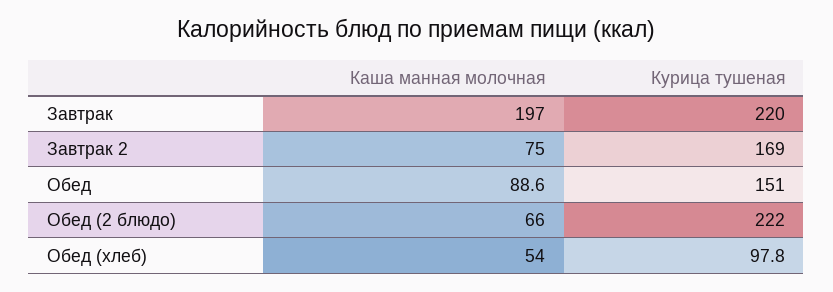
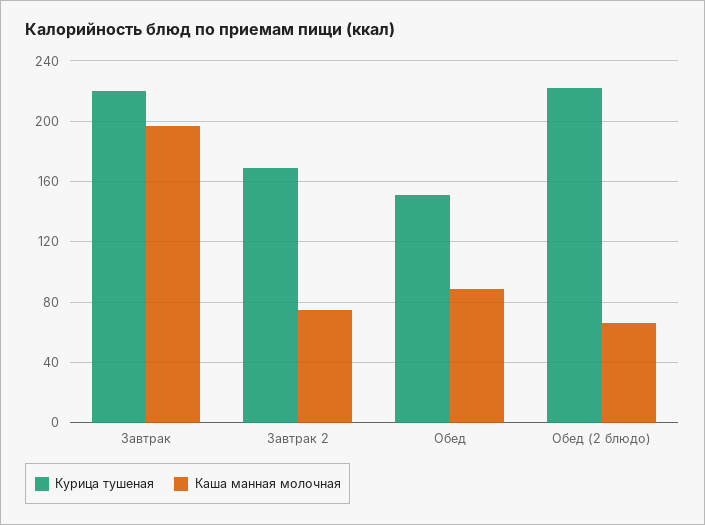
  {
    "Каша манная молочная": {
      "Завтрак": 197,
      "Завтрак 2": 75,
      "Обед": 88.6,
-     "Обед (2 блюдо)": 66,
+     "Обед (2 блюдо)": 66
-     "Обед (хлеб)": 54
    },
    "Курица тушеная": {
      "Завтрак": 220,
      "Завтрак 2": 169,
      "Обед": 151,
-     "Обед (2 блюдо)": 222,
+     "Обед (2 блюдо)": 222
-     "Обед (хлеб)": 97.8
    }
  }

